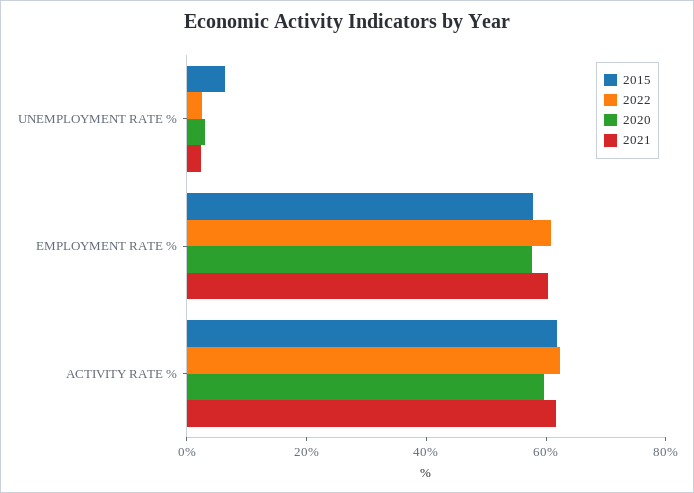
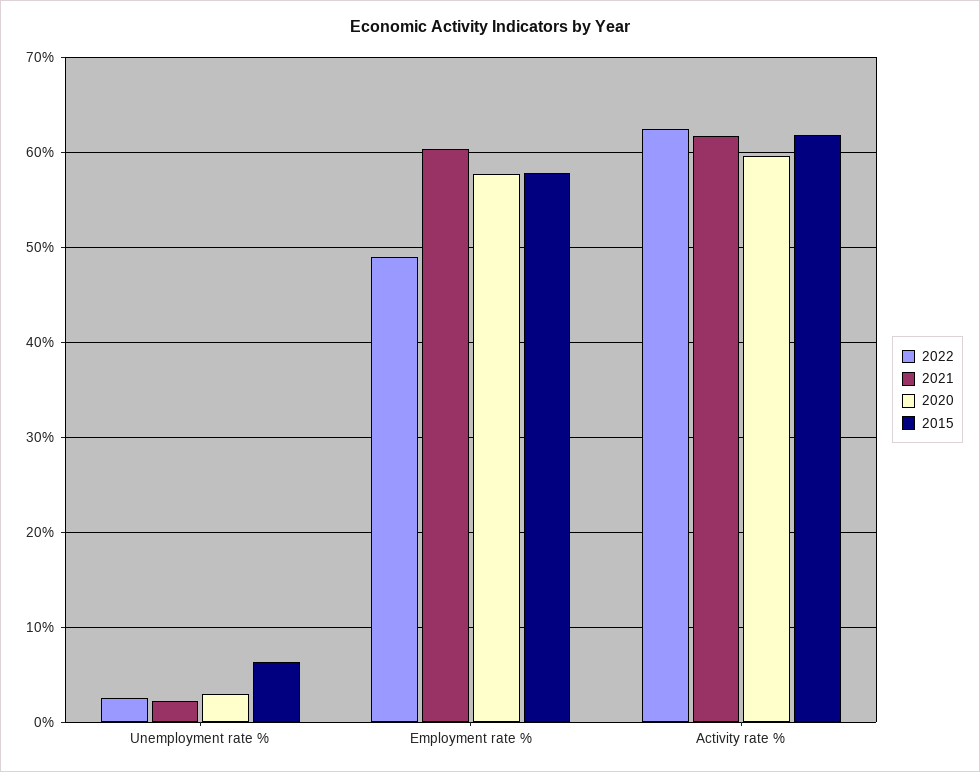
  {
    "2015": {
      "UNEMPLOYMENT RATE %": 6,
      "EMPLOYMENT RATE %": 58,
      "ACTIVITY RATE %": 62
    },
    "2022": {
      "UNEMPLOYMENT RATE %": 3,
-     "EMPLOYMENT RATE %": 60,
+     "EMPLOYMENT RATE %": 49,
      "ACTIVITY RATE %": 62
    },
    "2020": {
      "UNEMPLOYMENT RATE %": 3,
      "EMPLOYMENT RATE %": 58,
      "ACTIVITY RATE %": 60
    },
    "2021": {
      "UNEMPLOYMENT RATE %": 2,
      "EMPLOYMENT RATE %": 60,
      "ACTIVITY RATE %": 62
    }
  }

